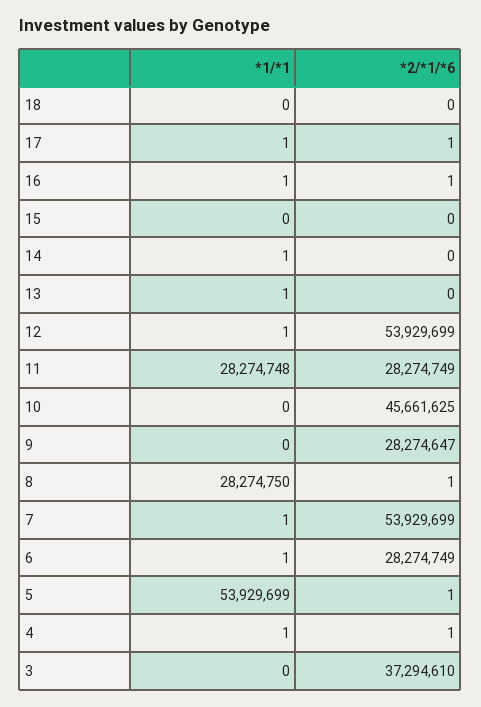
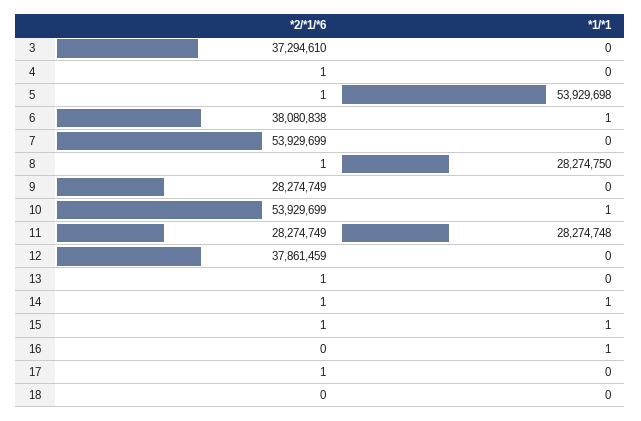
  {
    "*1/*1": {
      "18": 0,
-     "17": 1,
+     "17": 0,
      "16": 1,
-     "15": 0,
+     "15": 1,
      "14": 1,
-     "13": 1,
+     "13": 0,
-     "12": 1,
+     "12": 0,
      "11": 28274748,
-     "10": 0,
+     "10": 1,
      "9": 0,
      "8": 28274750,
-     "7": 1,
+     "7": 0,
      "6": 1,
-     "5": 53929699,
+     "5": 53929698,
-     "4": 1,
+     "4": 0,
      "3": 0
    },
    "*2/*1/*6": {
      "18": 0,
      "17": 1,
-     "16": 1,
+     "16": 0,
-     "15": 0,
+     "15": 1,
-     "14": 0,
+     "14": 1,
-     "13": 0,
+     "13": 1,
-     "12": 53929699,
+     "12": 37861459,
      "11": 28274749,
-     "10": 45661625,
+     "10": 53929699,
-     "9": 28274647,
+     "9": 28274749,
      "8": 1,
      "7": 53929699,
-     "6": 28274749,
+     "6": 38080838,
      "5": 1,
      "4": 1,
      "3": 37294610
    }
  }

